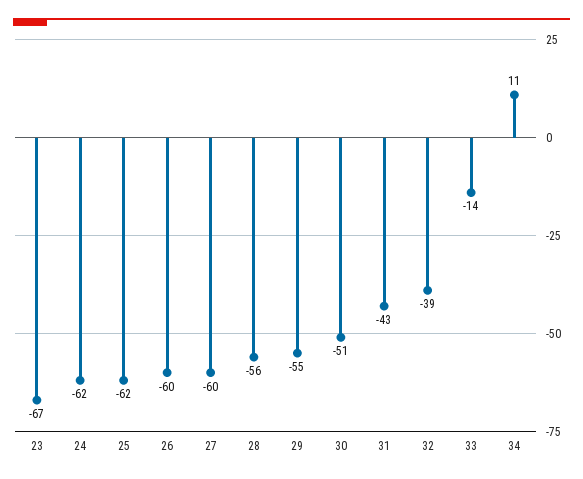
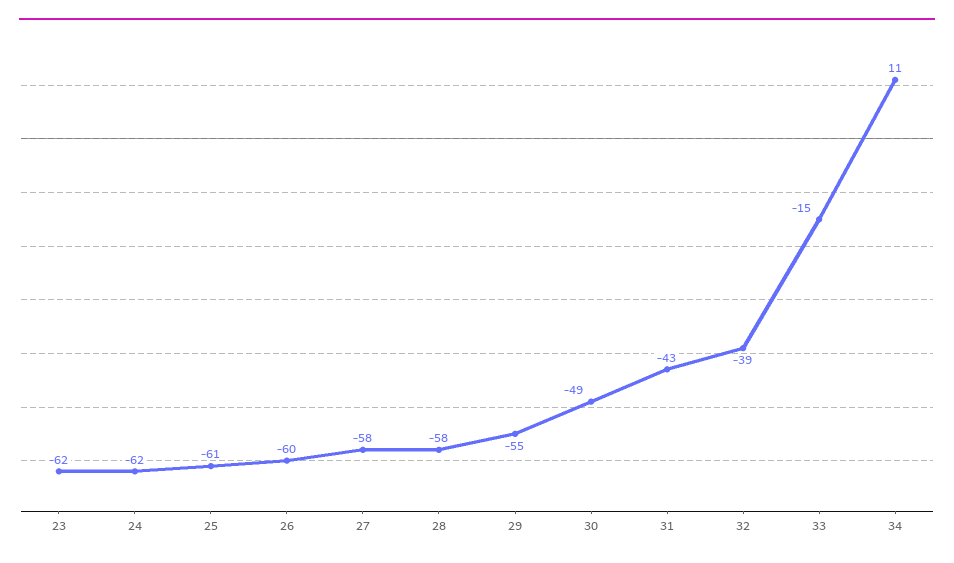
  {
-   "23": -67,
+   "23": -62,
    "24": -62,
-   "25": -62,
+   "25": -61,
    "26": -60,
-   "27": -60,
+   "27": -58,
-   "28": -56,
+   "28": -58,
    "29": -55,
-   "30": -51,
+   "30": -49,
    "31": -43,
    "32": -39,
-   "33": -14,
+   "33": -15,
    "34": 11
  }

